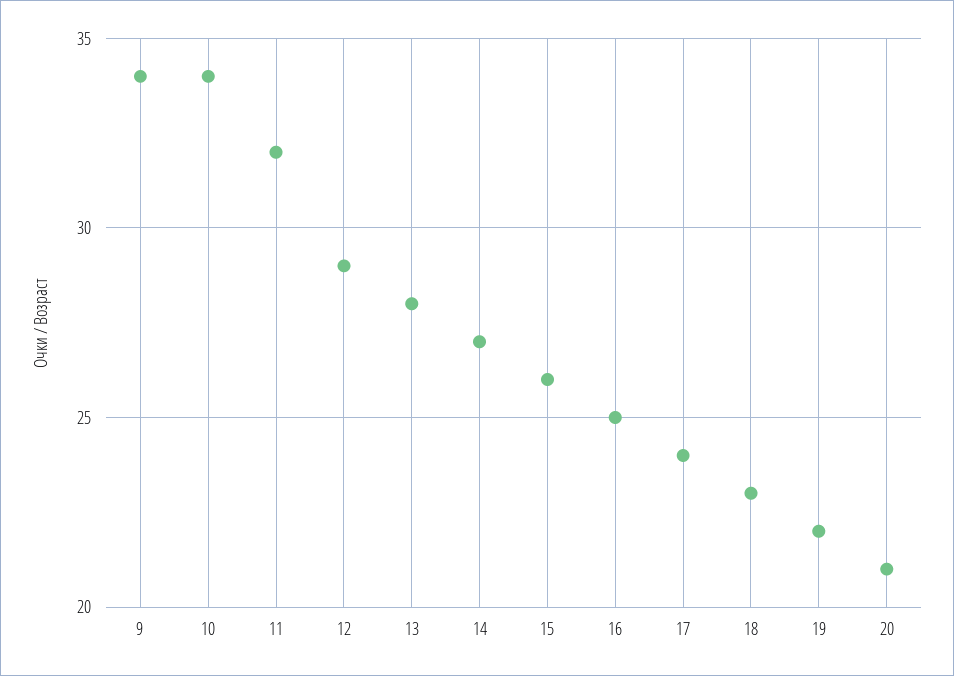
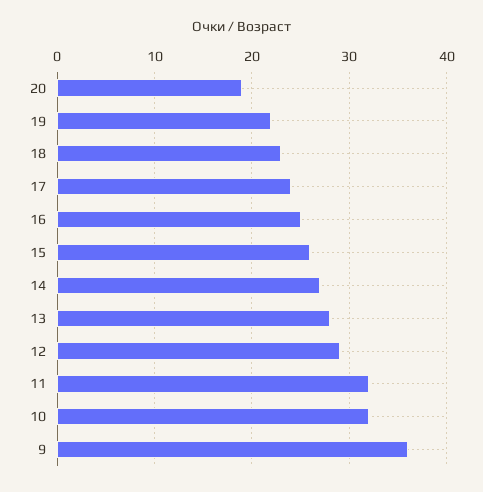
  {
-   "9": 34,
+   "9": 36,
-   "10": 34,
+   "10": 32,
    "11": 32,
    "12": 29,
    "13": 28,
    "14": 27,
    "15": 26,
    "16": 25,
    "17": 24,
    "18": 23,
    "19": 22,
-   "20": 21
+   "20": 19
  }

